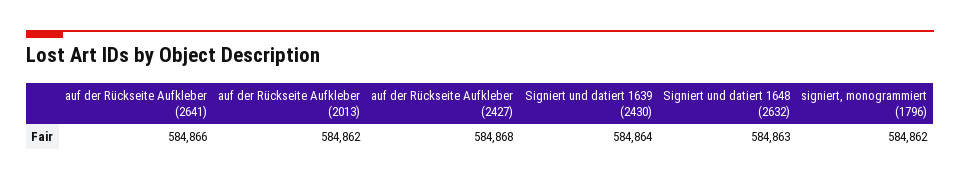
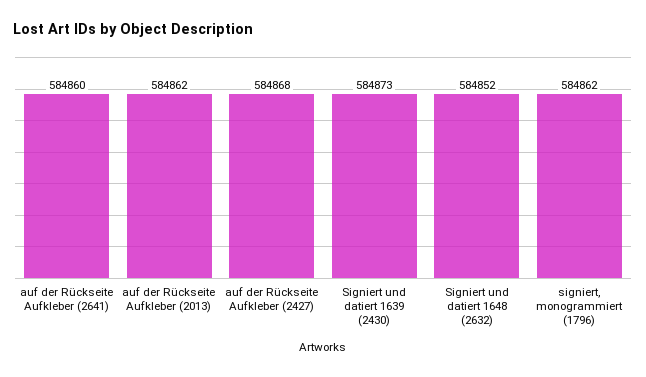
  {
-   "auf der Rückseite Aufkleber (2641)": 584866,
+   "auf der Rückseite Aufkleber (2641)": 584860,
    "auf der Rückseite Aufkleber (2013)": 584862,
    "auf der Rückseite Aufkleber (2427)": 584868,
-   "Signiert und datiert 1639 (2430)": 584864,
+   "Signiert und datiert 1639 (2430)": 584873,
-   "Signiert und datiert 1648 (2632)": 584863,
+   "Signiert und datiert 1648 (2632)": 584852,
    "signiert, monogrammiert (1796)": 584862
  }

